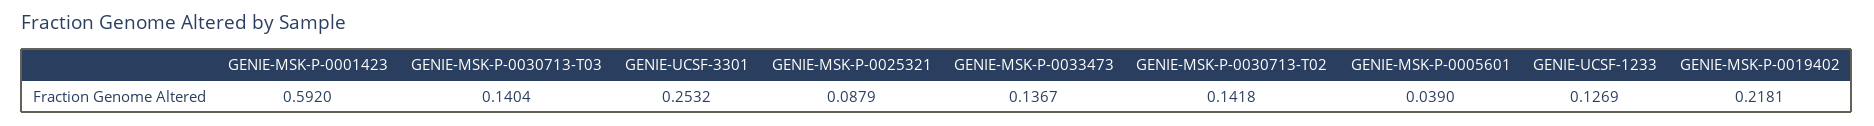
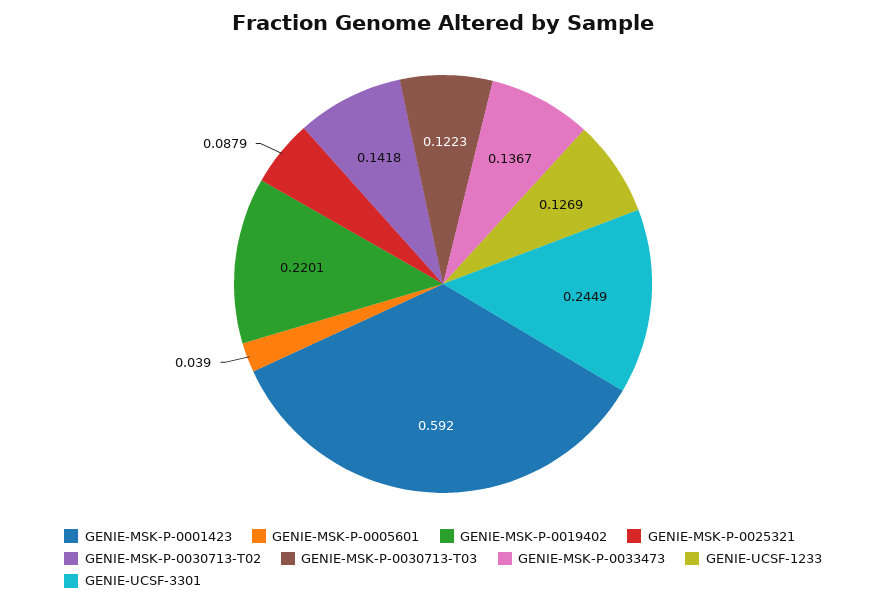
  {
    "GENIE-MSK-P-0001423": 0.592,
-   "GENIE-MSK-P-0030713-T03": 0.1404,
+   "GENIE-MSK-P-0030713-T03": 0.1223,
-   "GENIE-UCSF-3301": 0.2532,
+   "GENIE-UCSF-3301": 0.2449,
    "GENIE-MSK-P-0025321": 0.0879,
    "GENIE-MSK-P-0033473": 0.1367,
    "GENIE-MSK-P-0030713-T02": 0.1418,
    "GENIE-MSK-P-0005601": 0.039,
    "GENIE-UCSF-1233": 0.1269,
-   "GENIE-MSK-P-0019402": 0.2181
+   "GENIE-MSK-P-0019402": 0.2201
  }

